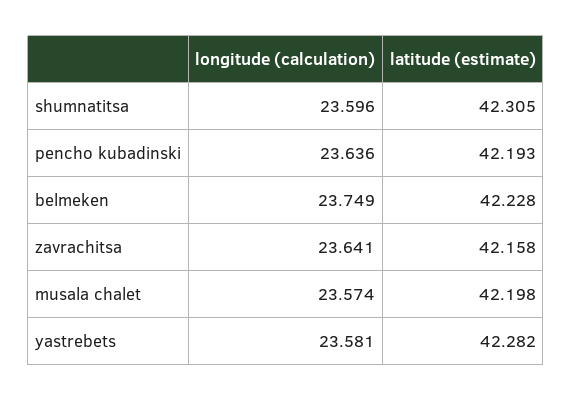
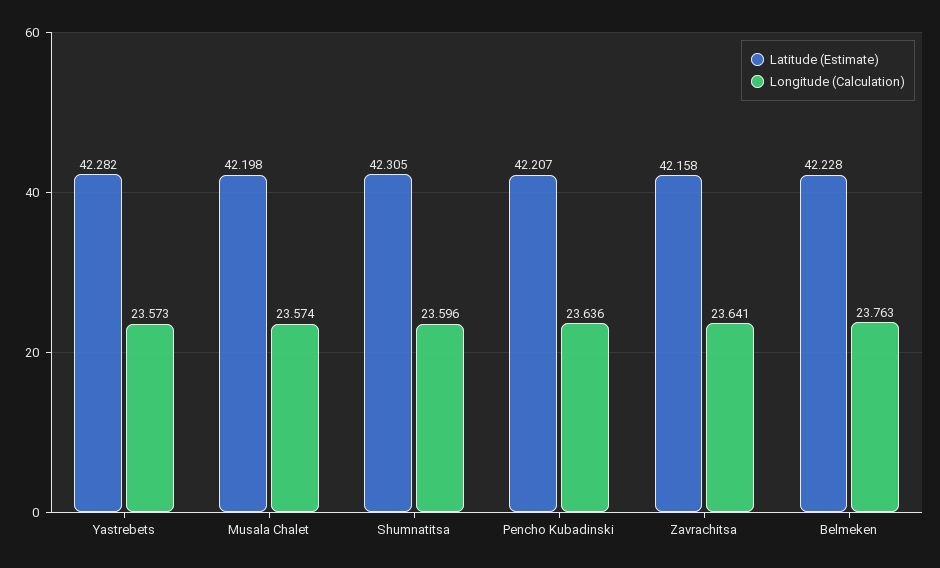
  {
    "longitude (calculation)": {
      "shumnatitsa": 23.596,
      "pencho kubadinski": 23.636,
-     "belmeken": 23.749,
+     "belmeken": 23.763,
      "zavrachitsa": 23.641,
      "musala chalet": 23.574,
-     "yastrebets": 23.581
+     "yastrebets": 23.573
    },
    "latitude (estimate)": {
      "shumnatitsa": 42.305,
-     "pencho kubadinski": 42.193,
+     "pencho kubadinski": 42.207,
      "belmeken": 42.228,
      "zavrachitsa": 42.158,
      "musala chalet": 42.198,
      "yastrebets": 42.282
    }
  }

